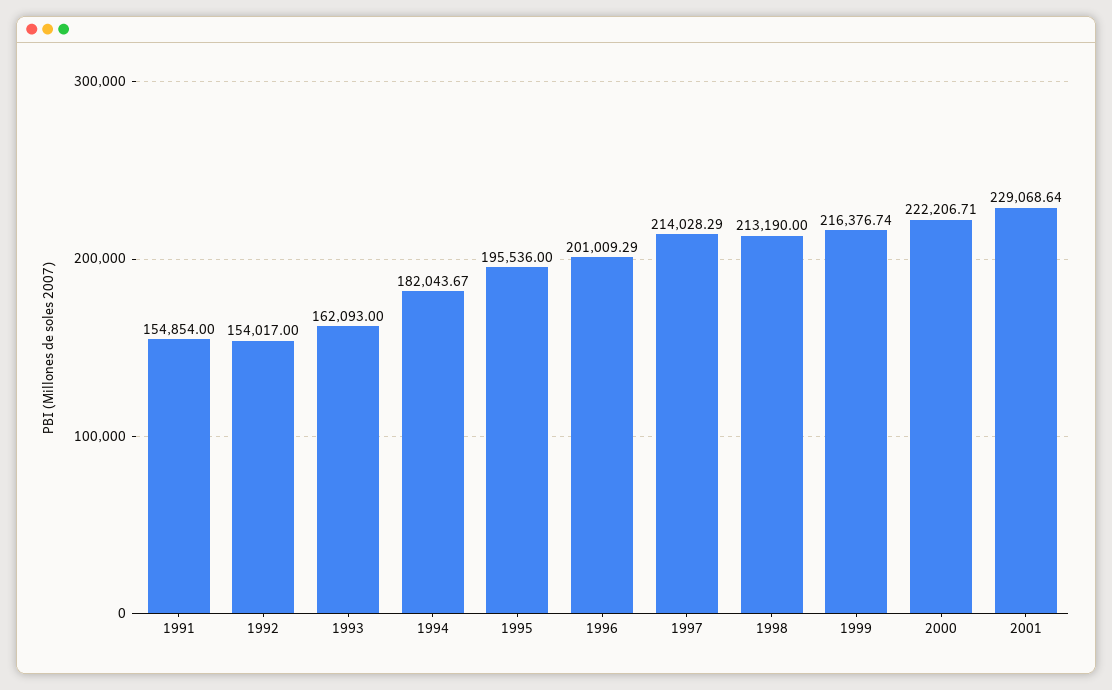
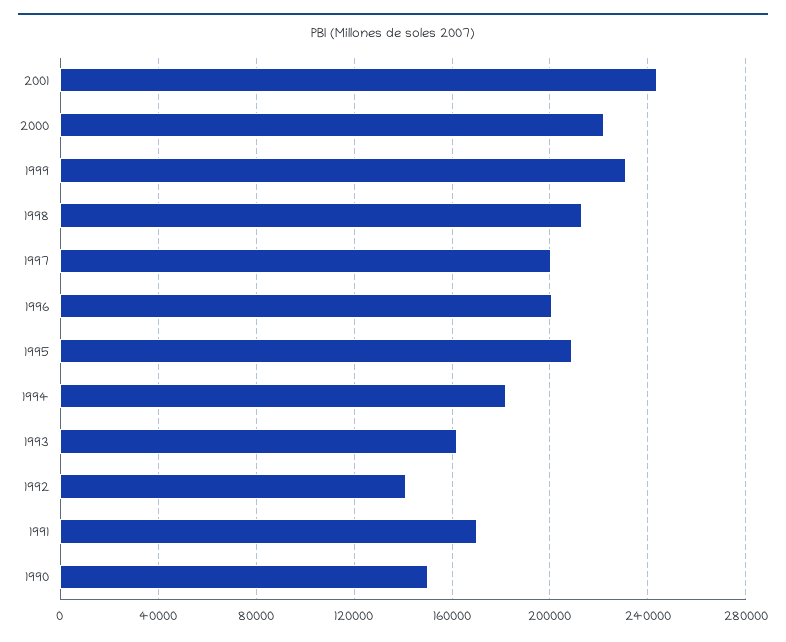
  {
-   "1991": 154854,
+   "1991": 170000,
-   "1992": 154017,
+   "1992": 140000,
    "1993": 162093,
    "1994": 182043.67,
-   "1995": 195536,
+   "1995": 210000,
    "1996": 201009.29,
-   "1997": 214028.29,
+   "1997": 200000,
    "1998": 213190,
-   "1999": 216376.74,
+   "1999": 230000,
    "2000": 222206.71,
-   "2001": 229068.64
+   "2001": 245000,
+   "1990": 150000
  }

